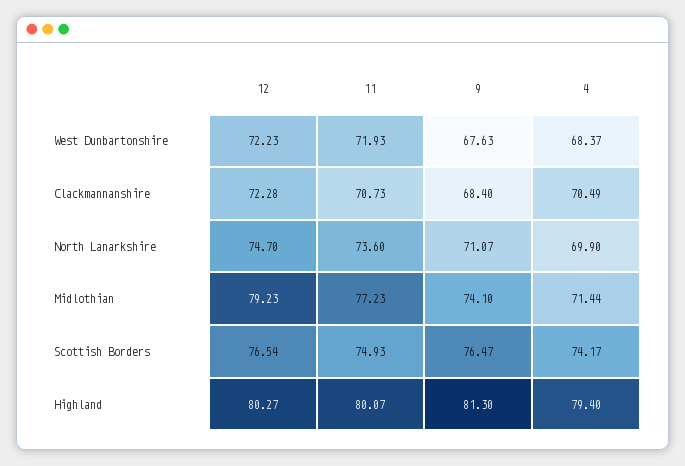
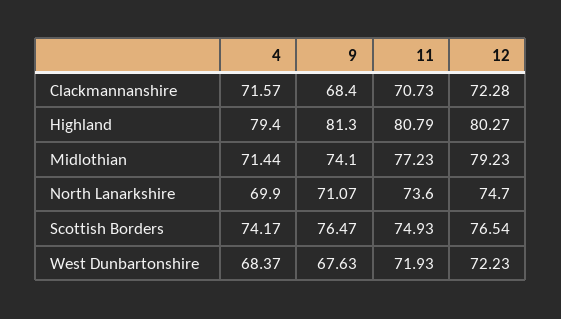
  {
    "12": {
      "West Dunbartonshire": 72.23,
      "Clackmannanshire": 72.28,
      "North Lanarkshire": 74.7,
      "Midlothian": 79.23,
      "Scottish Borders": 76.54,
      "Highland": 80.27
    },
    "11": {
      "West Dunbartonshire": 71.93,
      "Clackmannanshire": 70.73,
      "North Lanarkshire": 73.6,
      "Midlothian": 77.23,
      "Scottish Borders": 74.93,
-     "Highland": 80.07
+     "Highland": 80.79
    },
    "9": {
      "West Dunbartonshire": 67.63,
      "Clackmannanshire": 68.4,
      "North Lanarkshire": 71.07,
      "Midlothian": 74.1,
      "Scottish Borders": 76.47,
      "Highland": 81.3
    },
    "4": {
      "West Dunbartonshire": 68.37,
-     "Clackmannanshire": 70.49,
+     "Clackmannanshire": 71.57,
      "North Lanarkshire": 69.9,
      "Midlothian": 71.44,
      "Scottish Borders": 74.17,
      "Highland": 79.4
    }
  }

